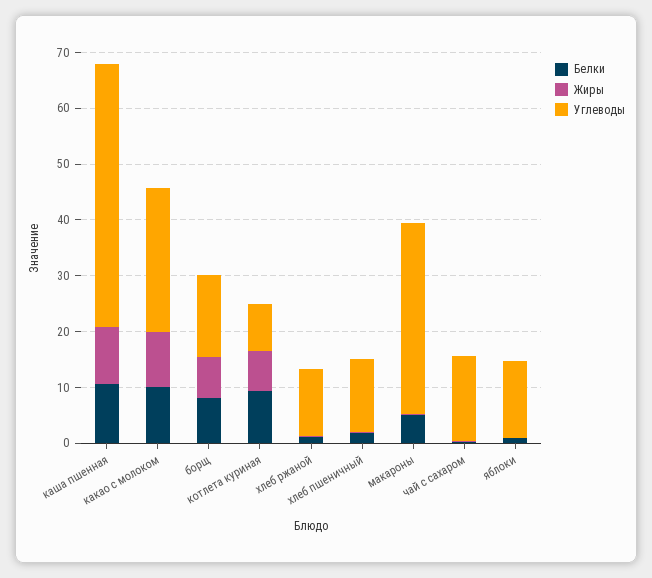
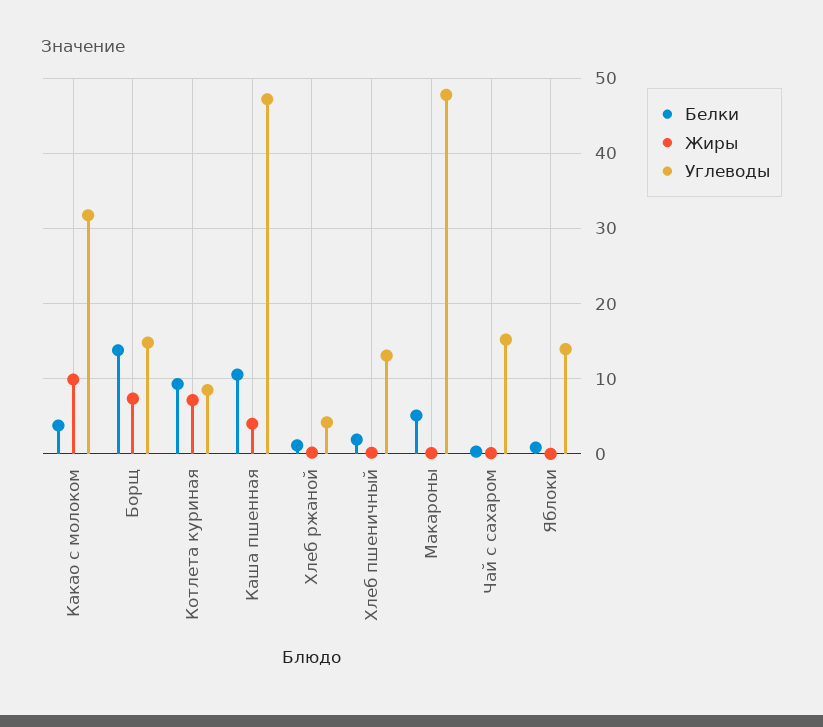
  {
    "Белки": {
      "каша пшенная": 11,
-     "какао с молоком": 10,
+     "какао с молоком": 4,
-     "борщ": 8,
+     "борщ": 14,
      "котлета куриная": 9,
      "хлеб ржаной": 1,
      "хлеб пшеничный": 2,
      "макароны": 5,
      "чай с сахаром": 0,
      "яблоки": 1
    },
    "Жиры": {
-     "каша пшенная": 10,
+     "каша пшенная": 4,
      "какао с молоком": 10,
      "борщ": 7,
      "котлета куриная": 7,
      "хлеб ржаной": 0,
      "хлеб пшеничный": 0,
      "макароны": 0,
      "чай с сахаром": 0,
      "яблоки": 0
    },
    "Углеводы": {
      "каша пшенная": 47,
-     "какао с молоком": 26,
+     "какао с молоком": 32,
      "борщ": 15,
      "котлета куриная": 9,
-     "хлеб ржаной": 12,
+     "хлеб ржаной": 4,
      "хлеб пшеничный": 13,
-     "макароны": 34,
+     "макароны": 48,
      "чай с сахаром": 15,
      "яблоки": 14
    }
  }

